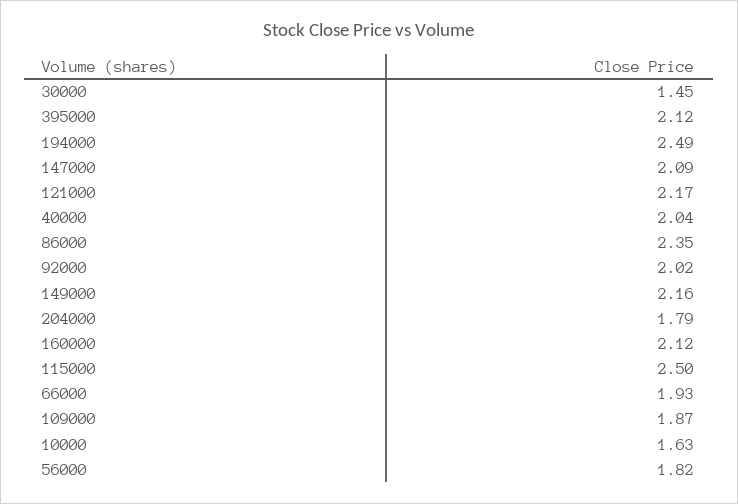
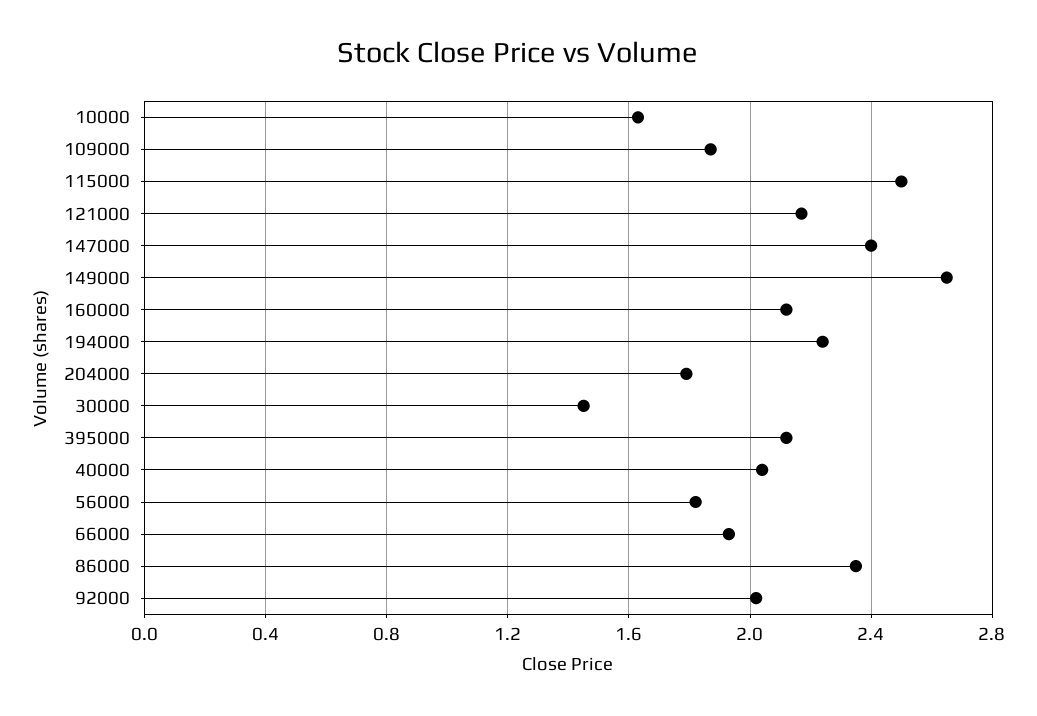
  {
    "30000": 1.45,
    "395000": 2.12,
-   "194000": 2.49,
+   "194000": 2.25,
-   "147000": 2.09,
+   "147000": 2.4,
    "121000": 2.17,
    "40000": 2.04,
    "86000": 2.35,
    "92000": 2.02,
-   "149000": 2.16,
+   "149000": 2.65,
    "204000": 1.79,
    "160000": 2.12,
    "115000": 2.5,
    "66000": 1.93,
    "109000": 1.87,
    "10000": 1.63,
    "56000": 1.82
  }

